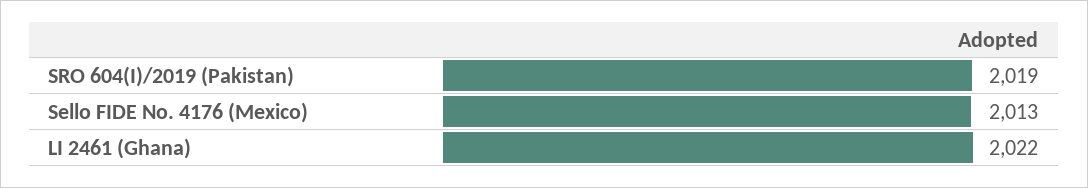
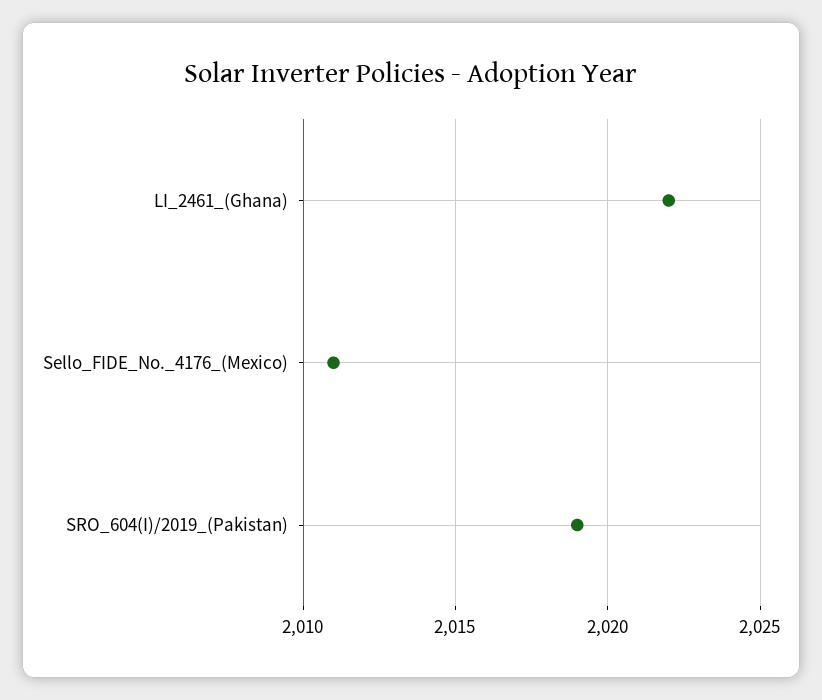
  {
    "SRO 604(I)/2019 (Pakistan)": 2019,
-   "Sello FIDE No. 4176 (Mexico)": 2013,
+   "Sello FIDE No. 4176 (Mexico)": 2011,
    "LI 2461 (Ghana)": 2022
  }

